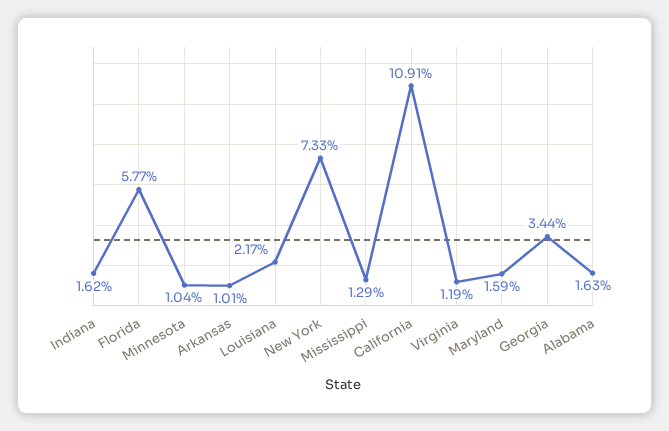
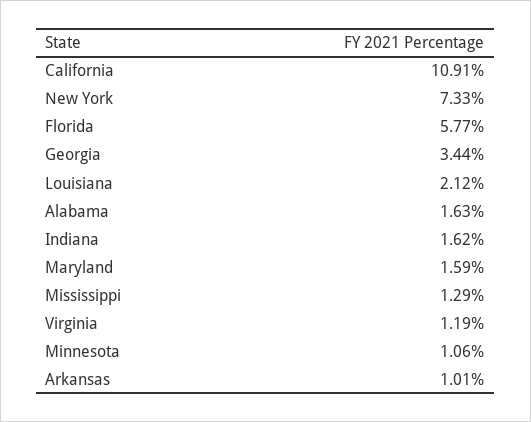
  {
    "Indiana": 1.62,
    "Florida": 5.77,
-   "Minnesota": 1.04,
+   "Minnesota": 1.06,
    "Arkansas": 1.01,
-   "Louisiana": 2.17,
+   "Louisiana": 2.12,
    "New York": 7.33,
    "Mississippi": 1.29,
    "California": 10.91,
    "Virginia": 1.19,
    "Maryland": 1.59,
    "Georgia": 3.44,
    "Alabama": 1.63
  }

